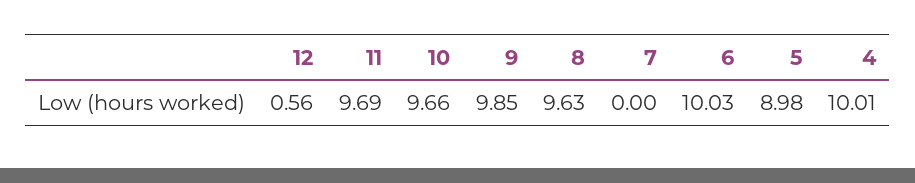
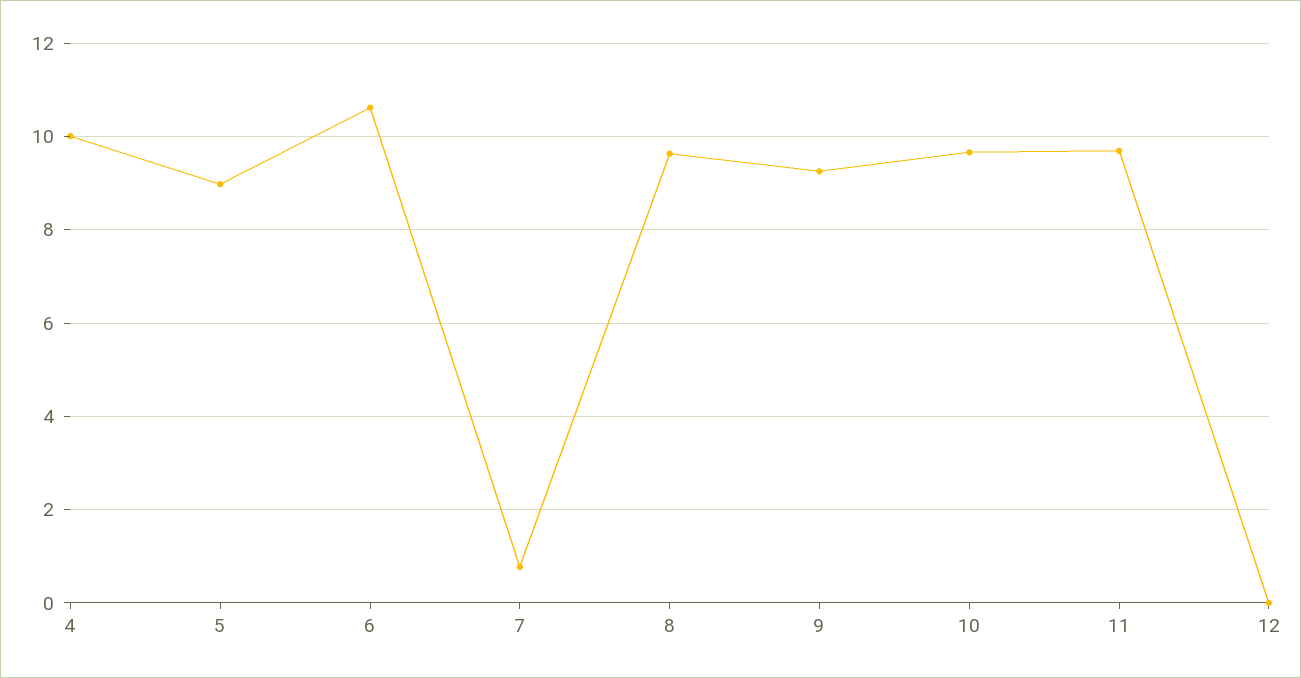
  {
-   "12": 0.56,
+   "12": 0,
    "11": 9.69,
    "10": 9.66,
-   "9": 9.85,
+   "9": 9.2,
    "8": 9.63,
-   "7": 0,
+   "7": 0.8,
-   "6": 10.03,
+   "6": 10.6,
    "5": 8.98,
    "4": 10.01
  }

